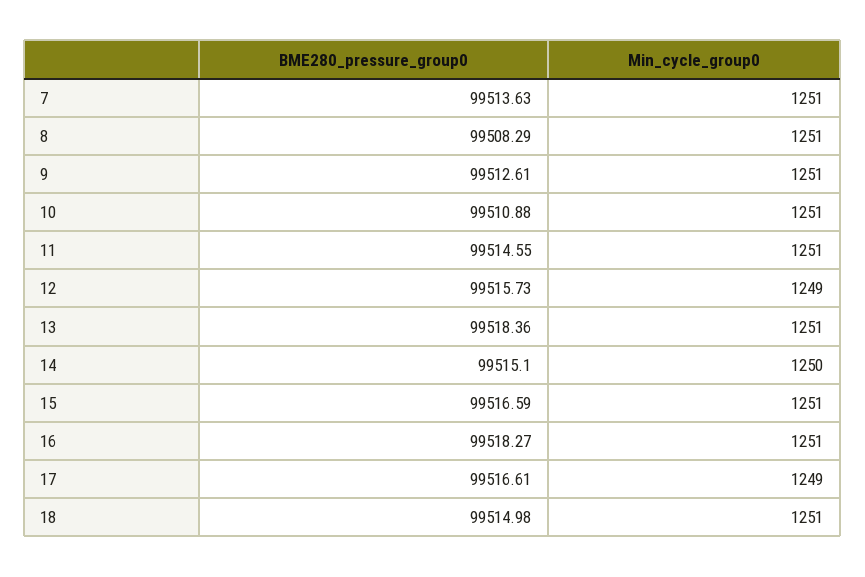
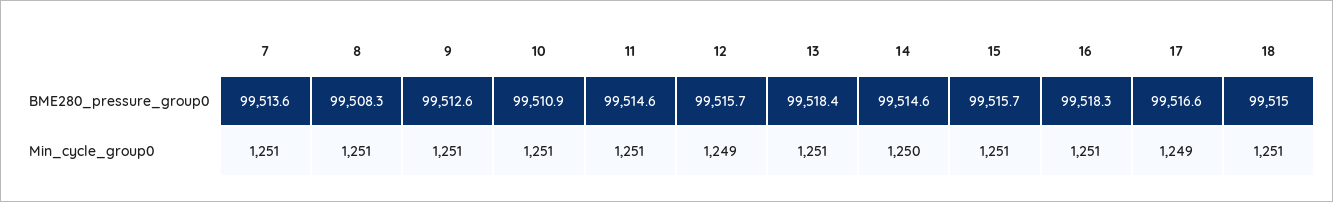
  {
    "BME280_pressure_group0": {
      "7": 99513.63,
      "8": 99508.29,
      "9": 99512.61,
      "10": 99510.88,
      "11": 99514.55,
      "12": 99515.73,
      "13": 99518.36,
-     "14": 99515.1,
+     "14": 99514.6,
-     "15": 99516.59,
+     "15": 99515.7,
      "16": 99518.27,
      "17": 99516.61,
      "18": 99514.98
    },
    "Min_cycle_group0": {
      "7": 1251,
      "8": 1251,
      "9": 1251,
      "10": 1251,
      "11": 1251,
      "12": 1249,
      "13": 1251,
      "14": 1250,
      "15": 1251,
      "16": 1251,
      "17": 1249,
      "18": 1251
    }
  }

